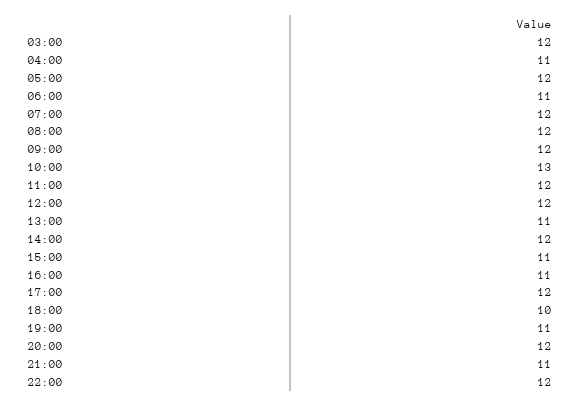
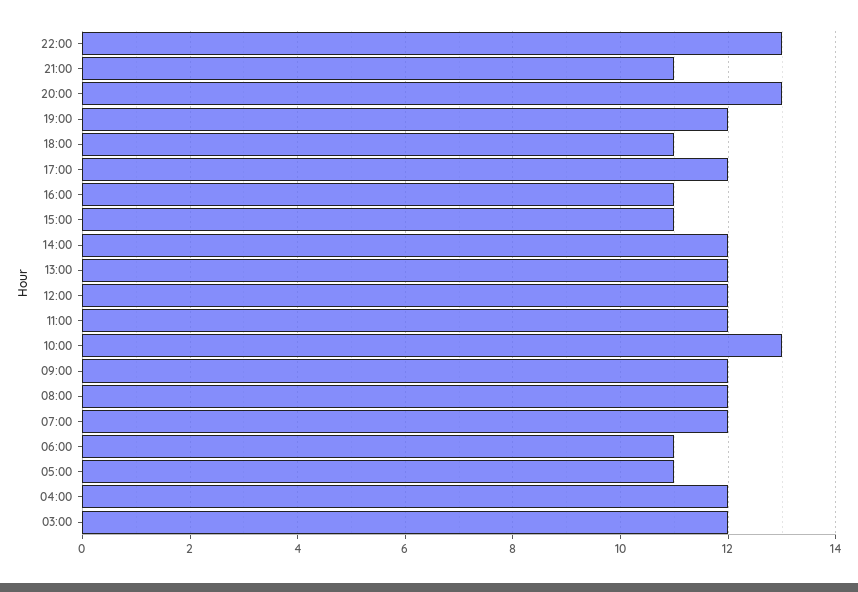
  {
    "03:00": 12,
-   "04:00": 11,
+   "04:00": 12,
-   "05:00": 12,
+   "05:00": 11,
    "06:00": 11,
    "07:00": 12,
    "08:00": 12,
    "09:00": 12,
    "10:00": 13,
    "11:00": 12,
    "12:00": 12,
-   "13:00": 11,
+   "13:00": 12,
    "14:00": 12,
    "15:00": 11,
    "16:00": 11,
    "17:00": 12,
-   "18:00": 10,
+   "18:00": 11,
-   "19:00": 11,
+   "19:00": 12,
-   "20:00": 12,
+   "20:00": 13,
    "21:00": 11,
-   "22:00": 12
+   "22:00": 13
  }

